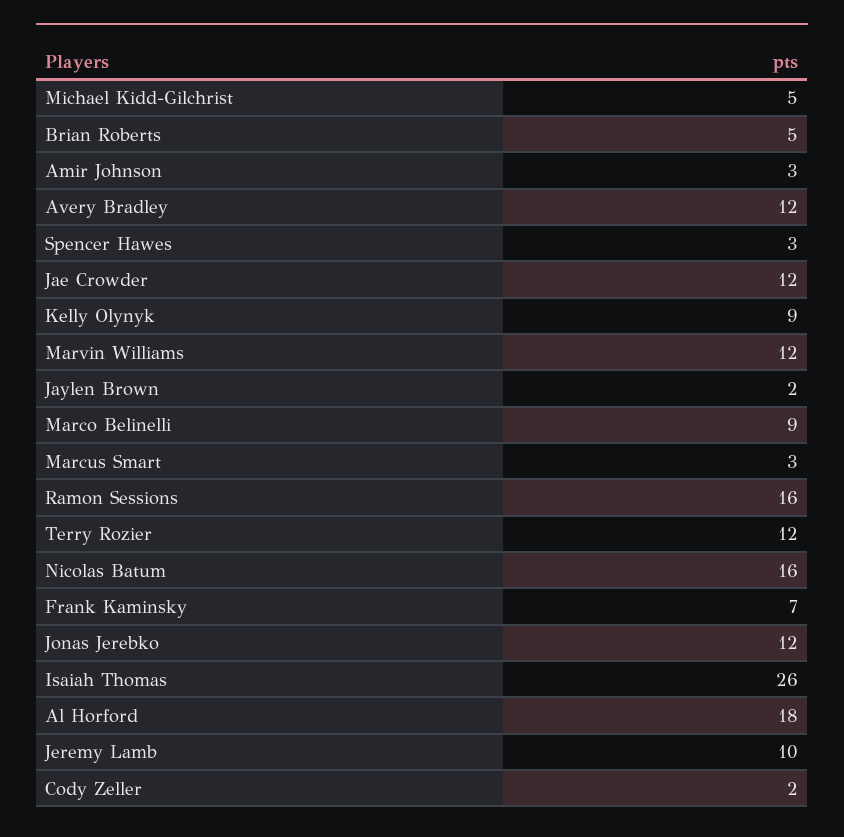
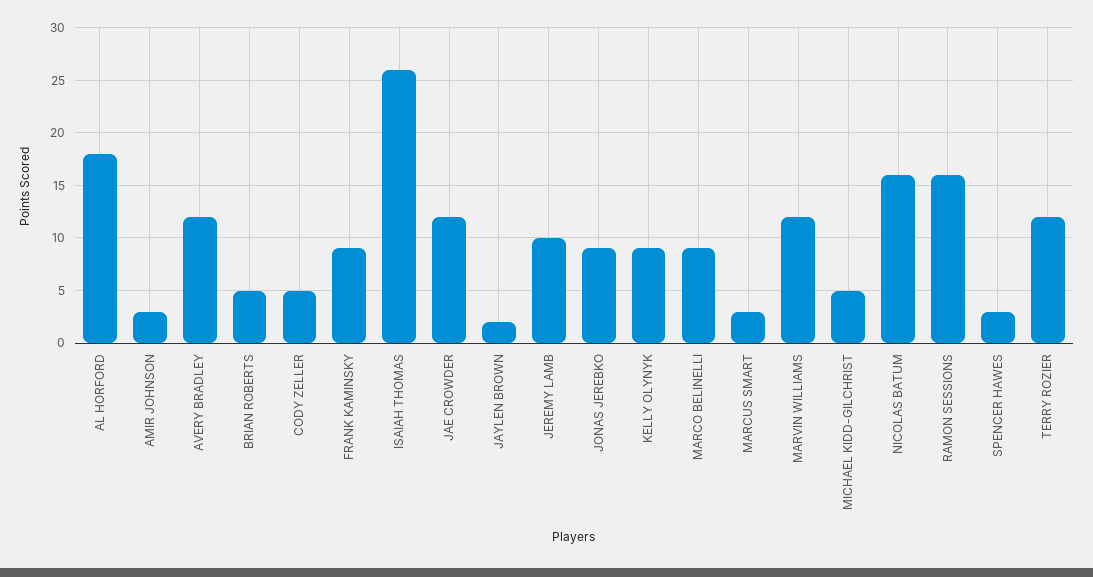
  {
    "Michael Kidd-Gilchrist": 5,
    "Brian Roberts": 5,
    "Amir Johnson": 3,
    "Avery Bradley": 12,
    "Spencer Hawes": 3,
    "Jae Crowder": 12,
    "Kelly Olynyk": 9,
    "Marvin Williams": 12,
    "Jaylen Brown": 2,
    "Marco Belinelli": 9,
    "Marcus Smart": 3,
    "Ramon Sessions": 16,
    "Terry Rozier": 12,
    "Nicolas Batum": 16,
-   "Frank Kaminsky": 7,
+   "Frank Kaminsky": 9,
-   "Jonas Jerebko": 12,
+   "Jonas Jerebko": 9,
    "Isaiah Thomas": 26,
    "Al Horford": 18,
    "Jeremy Lamb": 10,
-   "Cody Zeller": 2
+   "Cody Zeller": 5
  }

